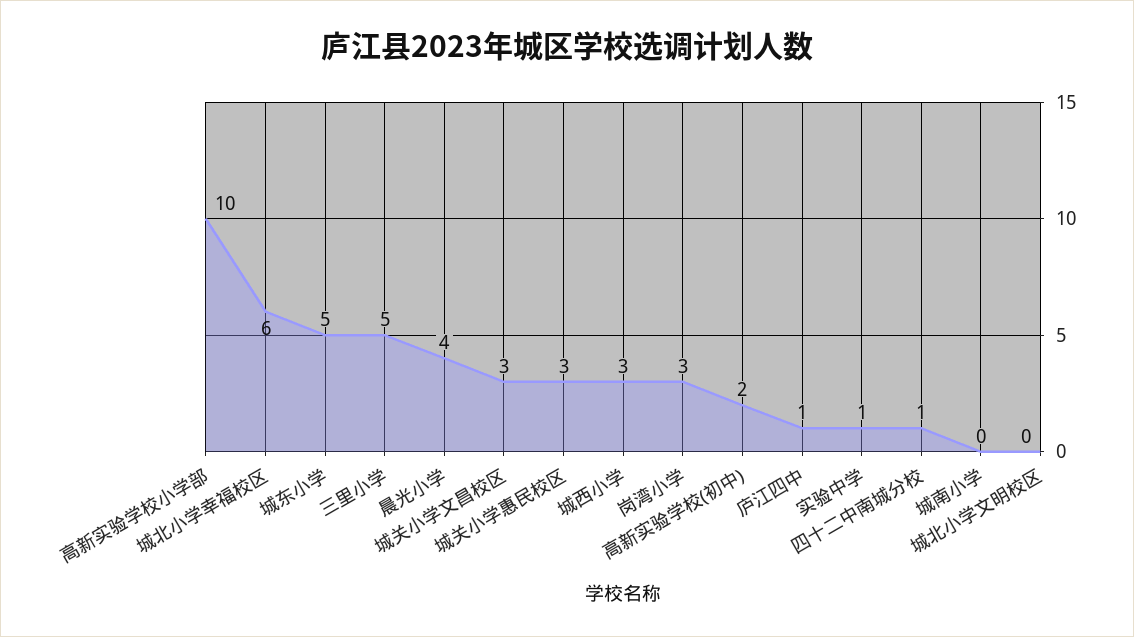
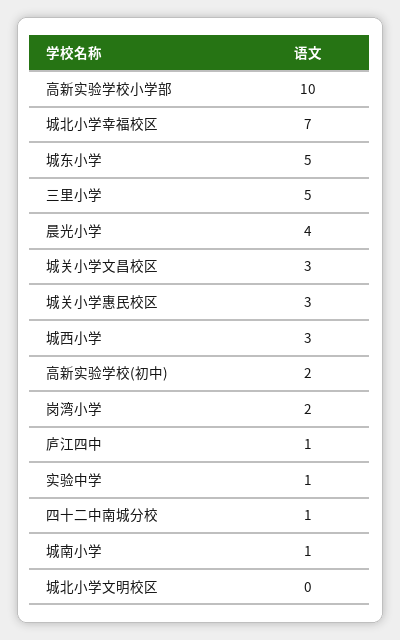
  {
    "高新实验学校小学部": 10,
-   "城北小学幸福校区": 6,
+   "城北小学幸福校区": 7,
    "城东小学": 5,
    "三里小学": 5,
    "晨光小学": 4,
    "城关小学文昌校区": 3,
    "城关小学惠民校区": 3,
    "城西小学": 3,
-   "岗湾小学": 3,
+   "岗湾小学": 2,
    "高新实验学校(初中)": 2,
    "庐江四中": 1,
    "实验中学": 1,
    "四十二中南城分校": 1,
-   "城南小学": 0,
+   "城南小学": 1,
    "城北小学文明校区": 0
  }

